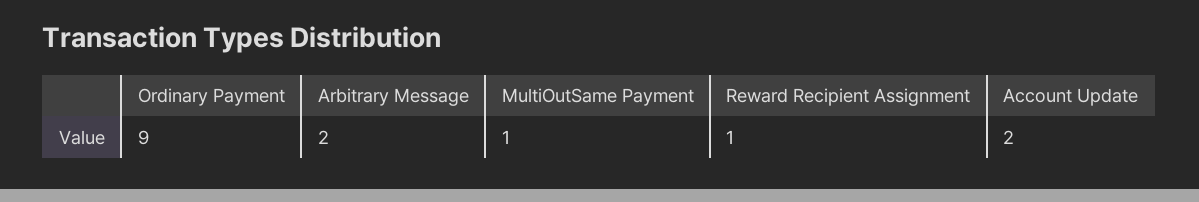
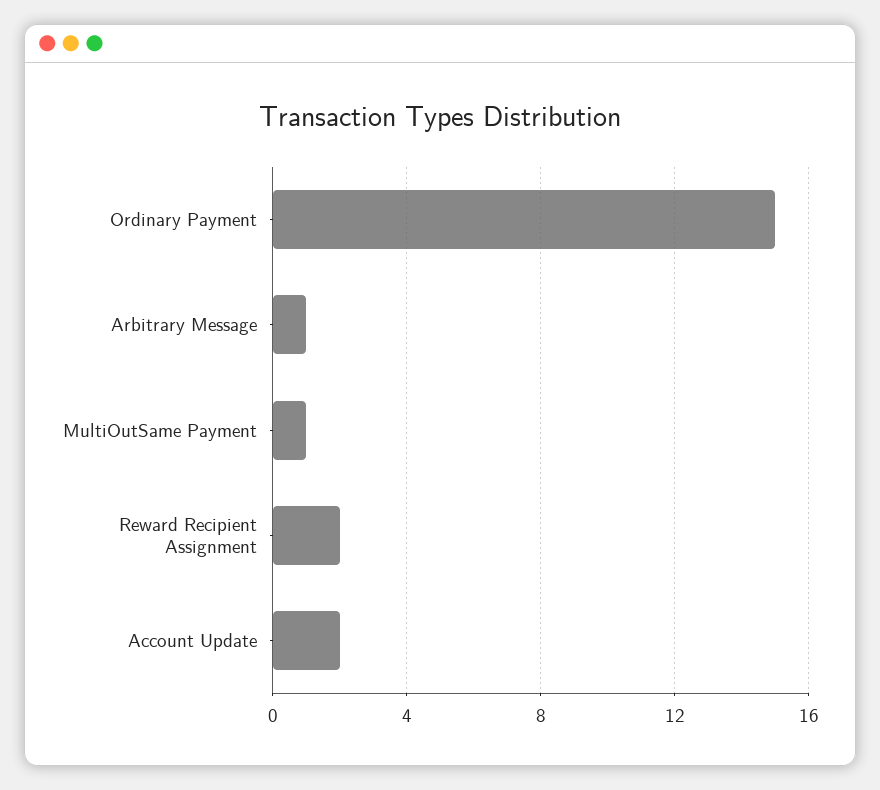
  {
-   "Ordinary Payment": 9,
+   "Ordinary Payment": 15,
-   "Arbitrary Message": 2,
+   "Arbitrary Message": 1,
    "MultiOutSame Payment": 1,
-   "Reward Recipient Assignment": 1,
+   "Reward Recipient Assignment": 2,
    "Account Update": 2
  }

